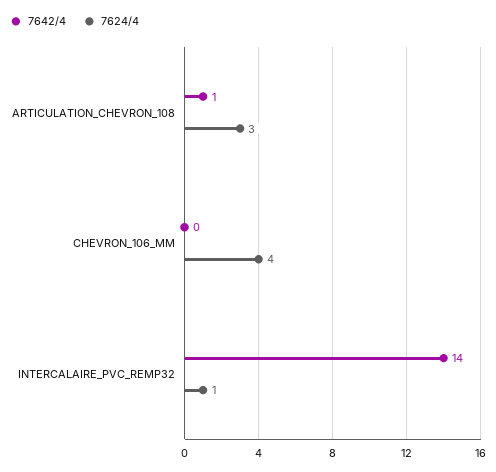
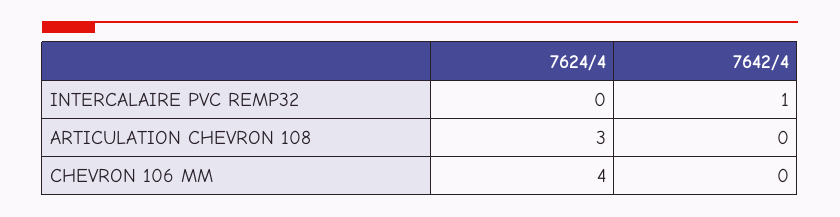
  {
    "7642/4": {
-     "ARTICULATION_CHEVRON_108": 1,
+     "ARTICULATION_CHEVRON_108": 0,
      "CHEVRON_106_MM": 0,
-     "INTERCALAIRE_PVC_REMP32": 14
+     "INTERCALAIRE_PVC_REMP32": 1
    },
    "7624/4": {
      "ARTICULATION_CHEVRON_108": 3,
      "CHEVRON_106_MM": 4,
-     "INTERCALAIRE_PVC_REMP32": 1
+     "INTERCALAIRE_PVC_REMP32": 0
    }
  }

